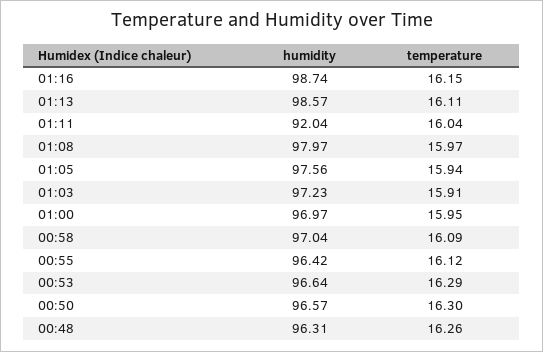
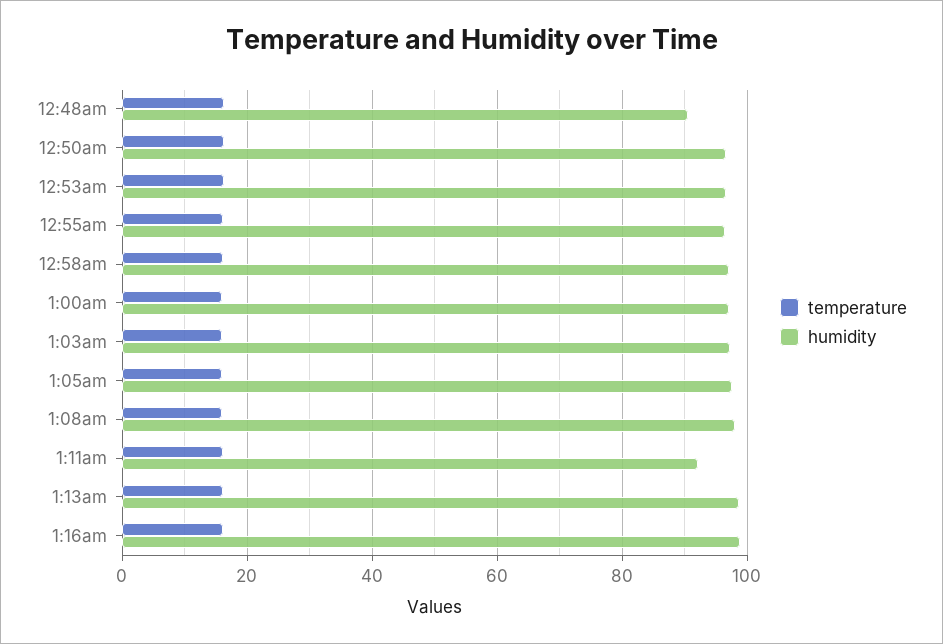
  {
    "humidity": {
      "01:16": 98.74,
      "01:13": 98.57,
      "01:11": 92.04,
      "01:08": 97.97,
      "01:05": 97.56,
      "01:03": 97.23,
      "01:00": 96.97,
      "00:58": 97.04,
      "00:55": 96.42,
      "00:53": 96.64,
      "00:50": 96.57,
-     "00:48": 96.31
+     "00:48": 90
    },
    "temperature": {
      "01:16": 16.15,
      "01:13": 16.11,
      "01:11": 16.04,
      "01:08": 15.97,
      "01:05": 15.94,
      "01:03": 15.91,
      "01:00": 15.95,
      "00:58": 16.09,
      "00:55": 16.12,
      "00:53": 16.29,
      "00:50": 16.3,
      "00:48": 16.26
    }
  }

